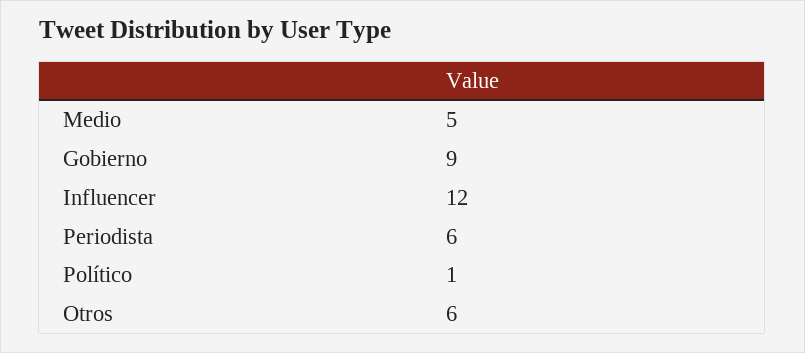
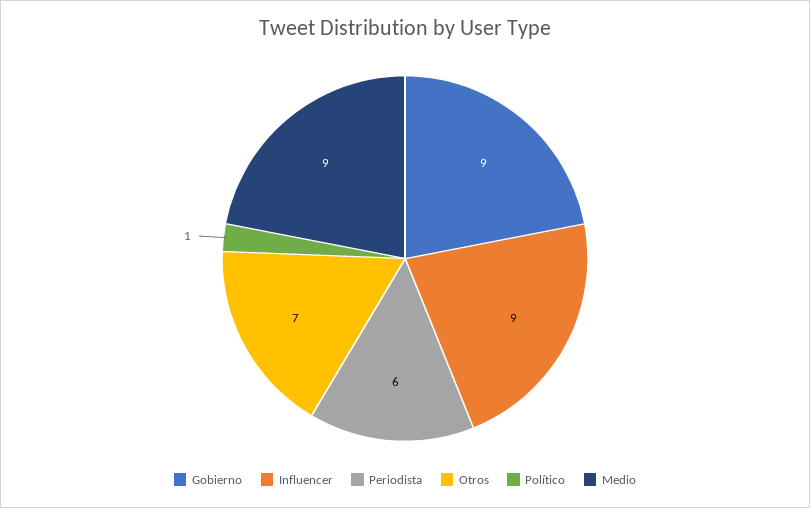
  {
-   "Medio": 5,
+   "Medio": 9,
    "Gobierno": 9,
-   "Influencer": 12,
+   "Influencer": 9,
    "Periodista": 6,
    "Político": 1,
-   "Otros": 6
+   "Otros": 7
  }

